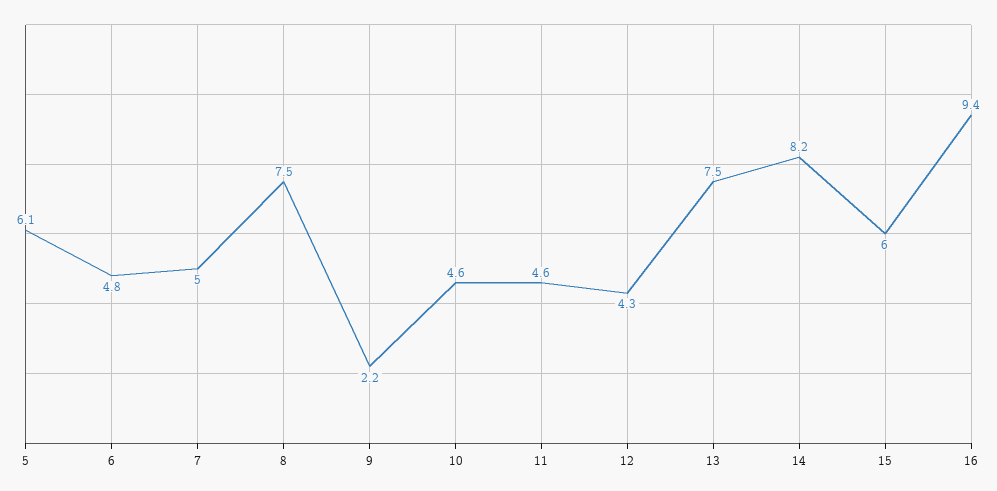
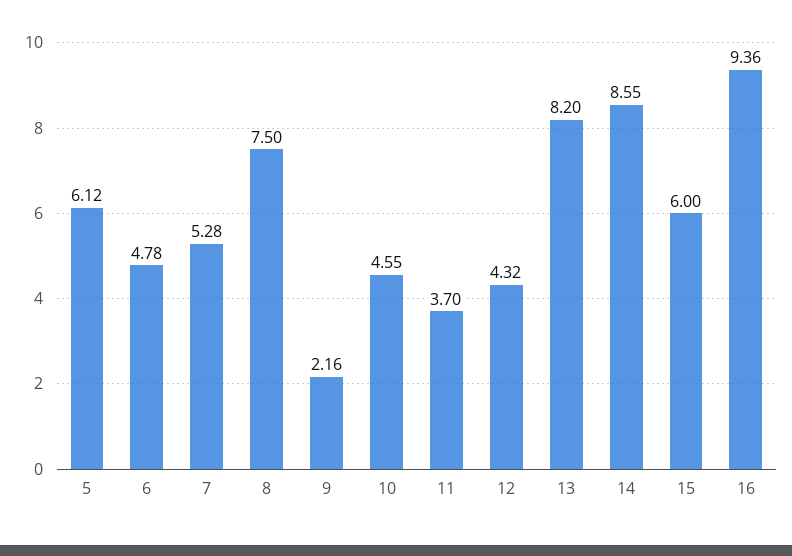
  {
    "5": 6.12,
    "6": 4.78,
-   "7": 5,
+   "7": 5.28,
    "8": 7.5,
    "9": 2.16,
    "10": 4.55,
-   "11": 4.6,
+   "11": 3.7,
    "12": 4.32,
-   "13": 7.5,
+   "13": 8.2,
-   "14": 8.2,
+   "14": 8.55,
    "15": 6,
    "16": 9.36
  }

